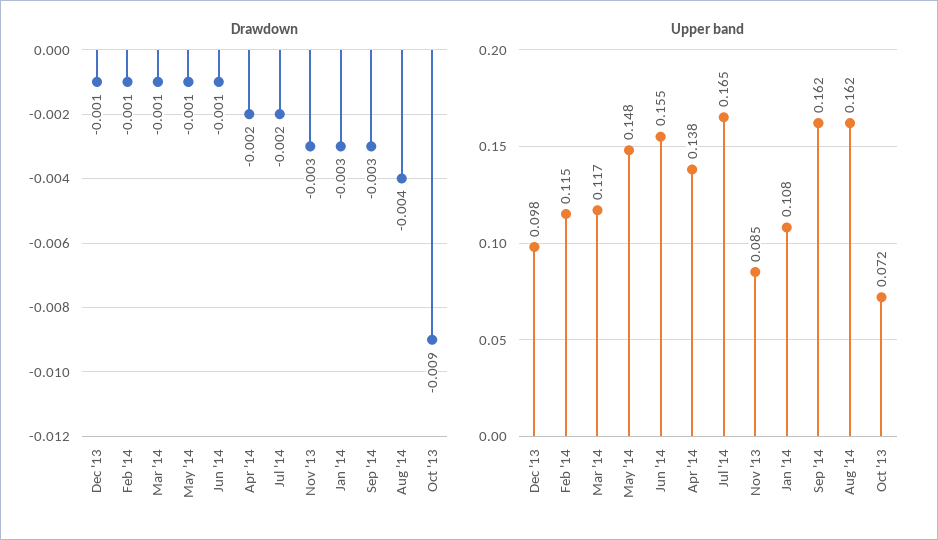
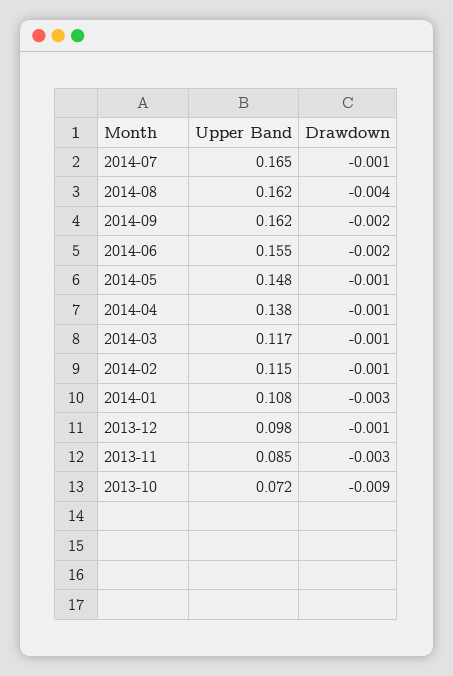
  {
    "Drawdown": {
      "Dec '13": -0.001,
      "Feb '14": -0.001,
      "Mar '14": -0.001,
      "May '14": -0.001,
-     "Jun '14": -0.001,
+     "Jun '14": -0.002,
-     "Apr '14": -0.002,
+     "Apr '14": -0.001,
-     "Jul '14": -0.002,
+     "Jul '14": -0.001,
      "Nov '13": -0.003,
      "Jan '14": -0.003,
-     "Sep '14": -0.003,
+     "Sep '14": -0.002,
      "Aug '14": -0.004,
      "Oct '13": -0.009
    },
    "Upper band": {
      "Dec '13": 0.098,
      "Feb '14": 0.115,
      "Mar '14": 0.117,
      "May '14": 0.148,
      "Jun '14": 0.155,
      "Apr '14": 0.138,
      "Jul '14": 0.165,
      "Nov '13": 0.085,
      "Jan '14": 0.108,
      "Sep '14": 0.162,
      "Aug '14": 0.162,
      "Oct '13": 0.072
    }
  }

